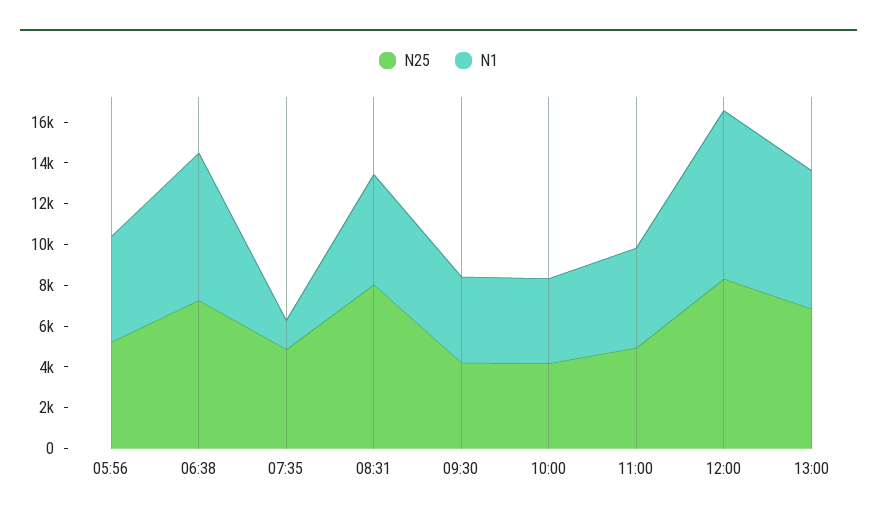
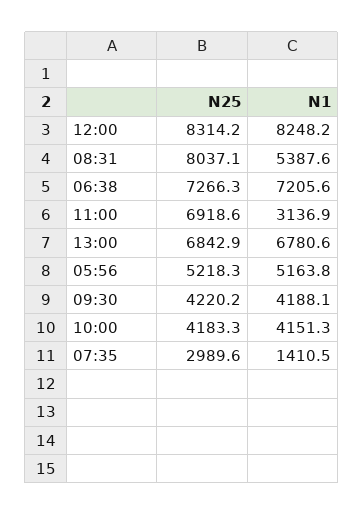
  {
    "N25": {
      "05:56": 5218.3,
      "06:38": 7266.3,
-     "07:35": 5000,
+     "07:35": 2989.6,
      "08:31": 8037.1,
      "09:30": 4220.2,
      "10:00": 4183.3,
-     "11:00": 5000,
+     "11:00": 6918.6,
      "12:00": 8314.2,
      "13:00": 6842.9
    },
    "N1": {
      "05:56": 5163.8,
      "06:38": 7205.6,
      "07:35": 1410.5,
      "08:31": 5387.6,
      "09:30": 4188.1,
      "10:00": 4151.3,
-     "11:00": 5000,
+     "11:00": 3136.9,
      "12:00": 8248.2,
      "13:00": 6780.6
    }
  }

